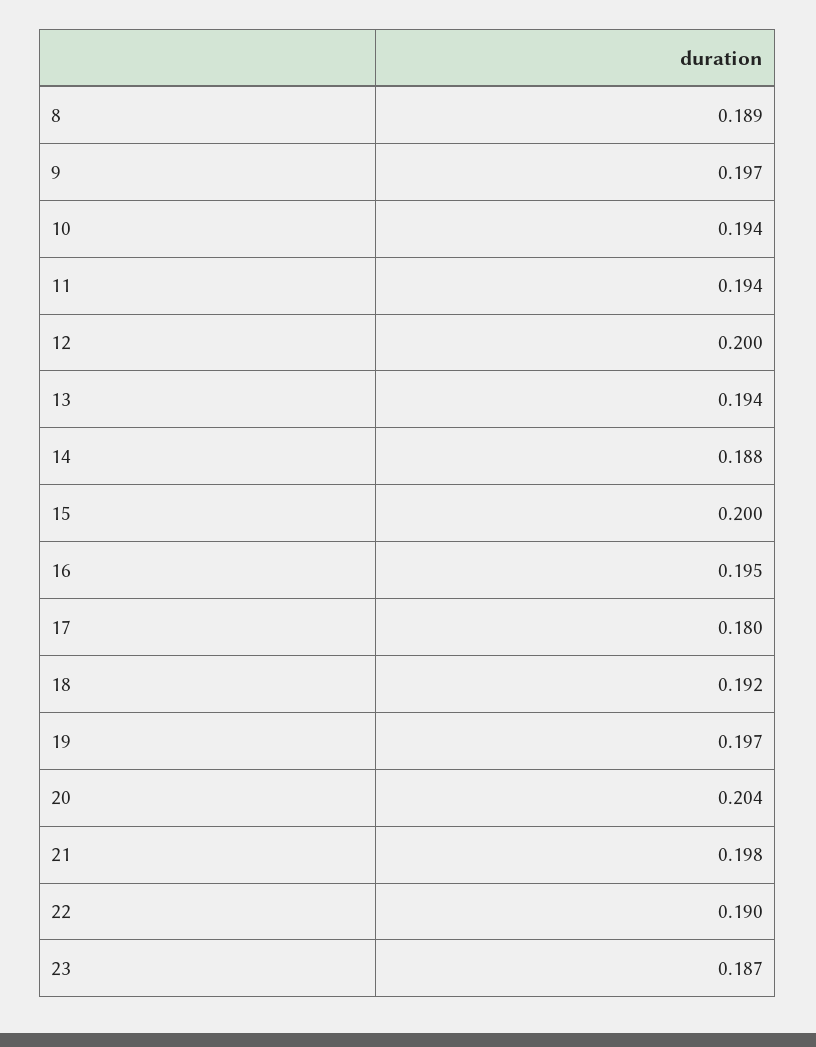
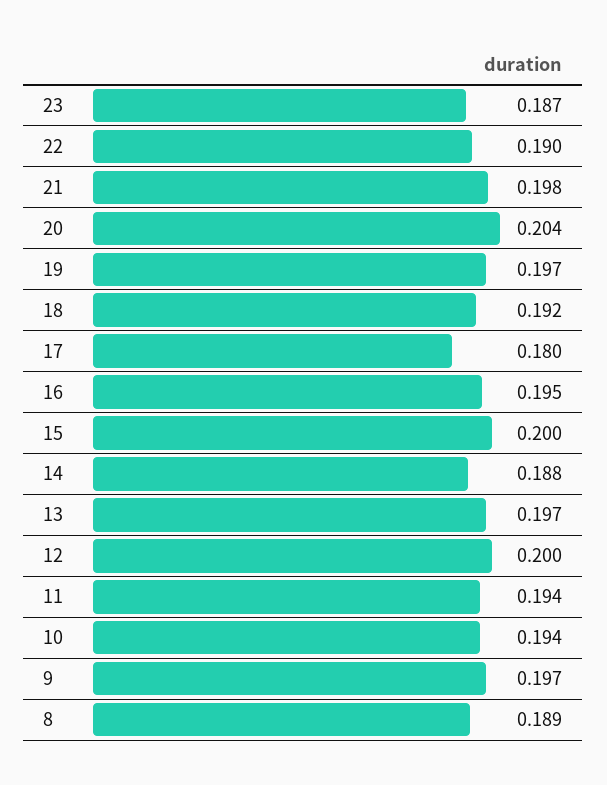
  {
    "8": 0.189,
    "9": 0.197,
    "10": 0.194,
    "11": 0.194,
    "12": 0.2,
-   "13": 0.194,
+   "13": 0.197,
    "14": 0.188,
    "15": 0.2,
    "16": 0.195,
    "17": 0.18,
    "18": 0.192,
    "19": 0.197,
    "20": 0.204,
    "21": 0.198,
    "22": 0.19,
    "23": 0.187
  }

